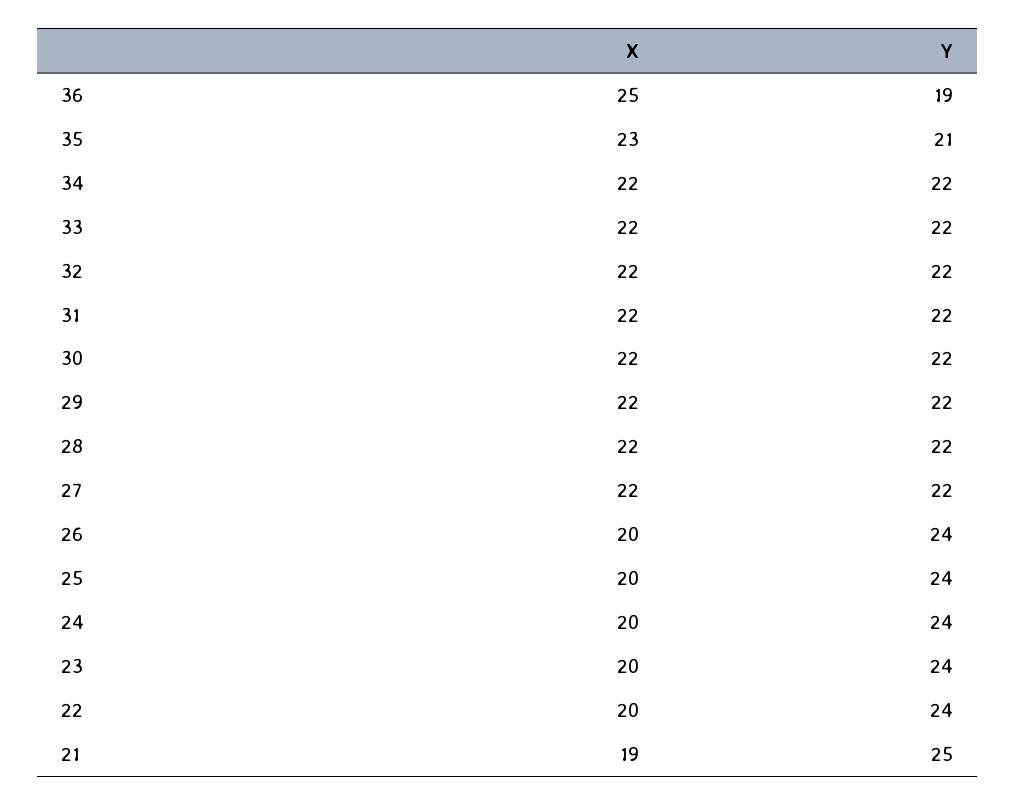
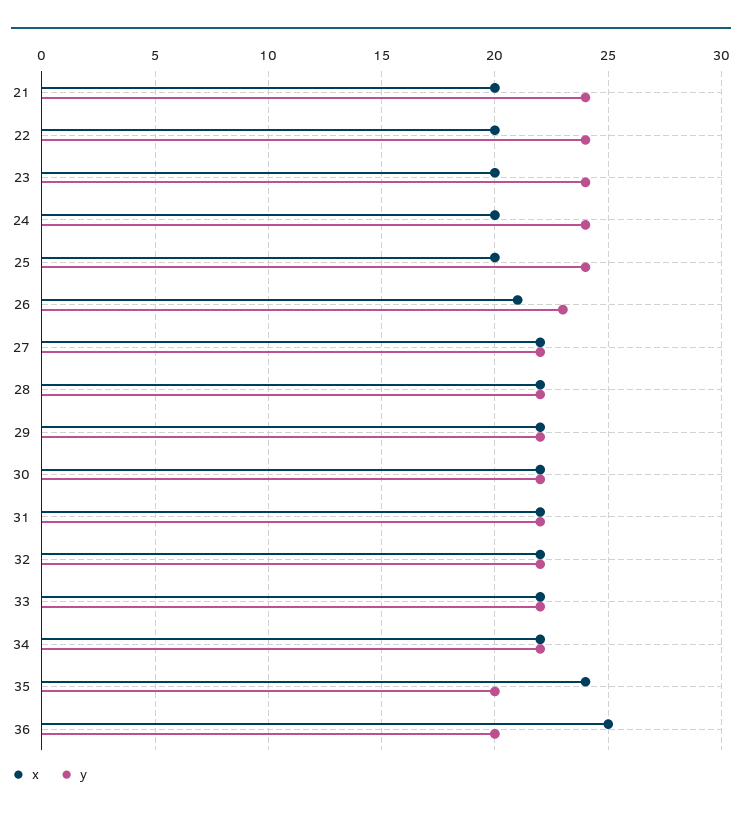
  {
    "X": {
      "36": 25,
-     "35": 23,
+     "35": 24,
      "34": 22,
      "33": 22,
      "32": 22,
      "31": 22,
      "30": 22,
      "29": 22,
      "28": 22,
      "27": 22,
-     "26": 20,
+     "26": 21,
      "25": 20,
      "24": 20,
      "23": 20,
      "22": 20,
-     "21": 19
+     "21": 20
    },
    "Y": {
-     "36": 19,
+     "36": 20,
-     "35": 21,
+     "35": 20,
      "34": 22,
      "33": 22,
      "32": 22,
      "31": 22,
      "30": 22,
      "29": 22,
      "28": 22,
      "27": 22,
-     "26": 24,
+     "26": 23,
      "25": 24,
      "24": 24,
      "23": 24,
      "22": 24,
-     "21": 25
+     "21": 24
    }
  }

